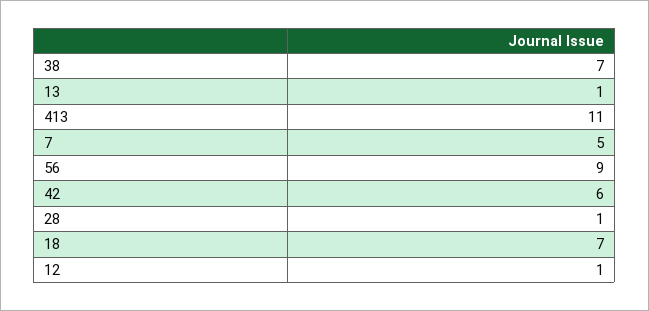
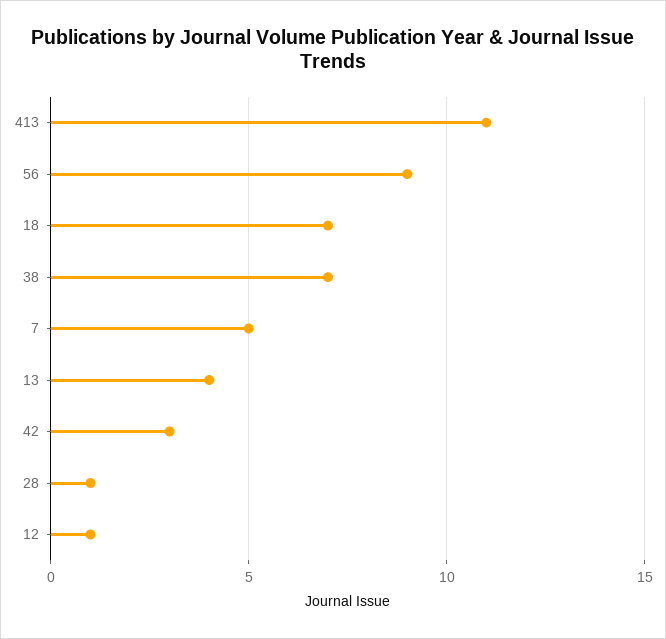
  {
    "38": 7,
-   "13": 1,
+   "13": 4,
    "413": 11,
    "7": 5,
    "56": 9,
-   "42": 6,
+   "42": 3,
    "28": 1,
    "18": 7,
    "12": 1
  }

